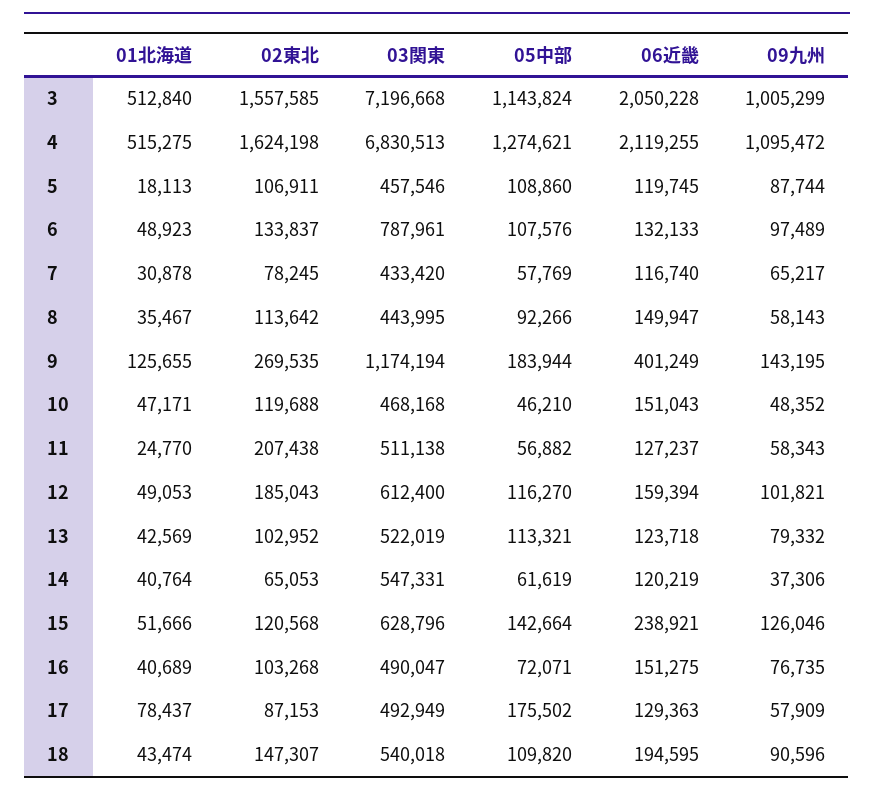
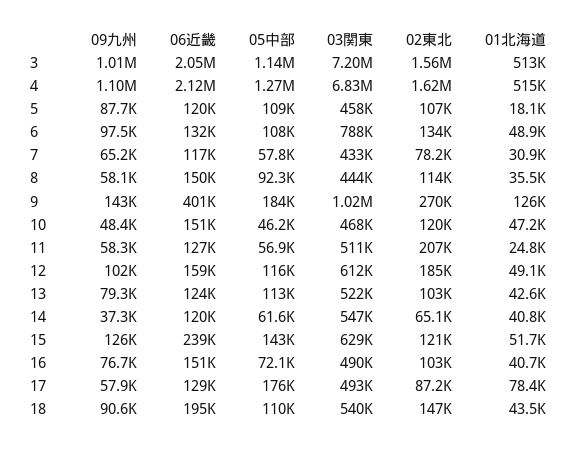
  {
    "01北海道": {
      "3": 512840,
      "4": 515275,
      "5": 18113,
      "6": 48923,
      "7": 30878,
      "8": 35467,
      "9": 125655,
      "10": 47171,
      "11": 24770,
      "12": 49053,
      "13": 42569,
      "14": 40764,
      "15": 51666,
      "16": 40689,
      "17": 78437,
      "18": 43474
    },
    "02東北": {
      "3": 1557585,
      "4": 1624198,
      "5": 106911,
      "6": 133837,
      "7": 78245,
      "8": 113642,
      "9": 269535,
      "10": 119688,
      "11": 207438,
      "12": 185043,
      "13": 102952,
      "14": 65053,
      "15": 120568,
      "16": 103268,
      "17": 87153,
      "18": 147307
    },
    "03関東": {
      "3": 7196668,
      "4": 6830513,
      "5": 457546,
      "6": 787961,
      "7": 433420,
      "8": 443995,
-     "9": 1174194,
+     "9": 1020000,
      "10": 468168,
      "11": 511138,
      "12": 612400,
      "13": 522019,
      "14": 547331,
      "15": 628796,
      "16": 490047,
      "17": 492949,
      "18": 540018
    },
    "05中部": {
      "3": 1143824,
      "4": 1274621,
      "5": 108860,
      "6": 107576,
      "7": 57769,
      "8": 92266,
      "9": 183944,
      "10": 46210,
      "11": 56882,
      "12": 116270,
      "13": 113321,
      "14": 61619,
      "15": 142664,
      "16": 72071,
      "17": 175502,
      "18": 109820
    },
    "06近畿": {
      "3": 2050228,
      "4": 2119255,
      "5": 119745,
      "6": 132133,
      "7": 116740,
      "8": 149947,
      "9": 401249,
      "10": 151043,
      "11": 127237,
      "12": 159394,
      "13": 123718,
      "14": 120219,
      "15": 238921,
      "16": 151275,
      "17": 129363,
      "18": 194595
    },
    "09九州": {
      "3": 1005299,
      "4": 1095472,
      "5": 87744,
      "6": 97489,
      "7": 65217,
      "8": 58143,
      "9": 143195,
      "10": 48352,
      "11": 58343,
      "12": 101821,
      "13": 79332,
      "14": 37306,
      "15": 126046,
      "16": 76735,
      "17": 57909,
      "18": 90596
    }
  }

